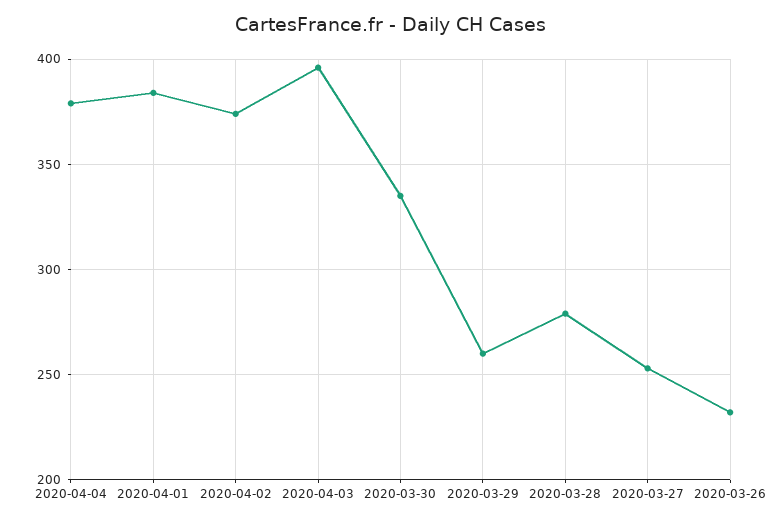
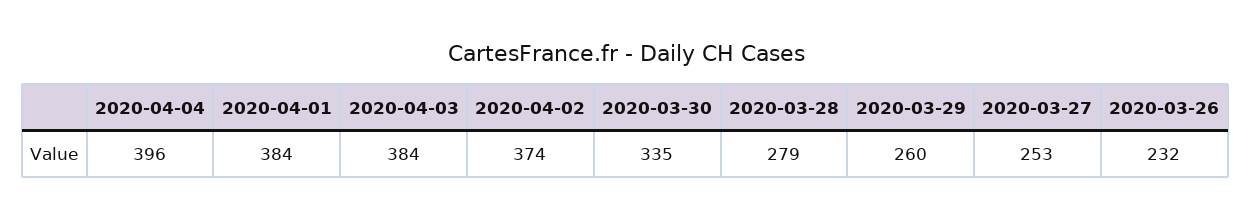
  {
-   "2020-04-04": 380,
+   "2020-04-04": 396,
    "2020-04-01": 384,
    "2020-04-02": 374,
-   "2020-04-03": 395,
+   "2020-04-03": 384,
    "2020-03-30": 335,
    "2020-03-29": 260,
    "2020-03-28": 279,
    "2020-03-27": 253,
    "2020-03-26": 232
  }

